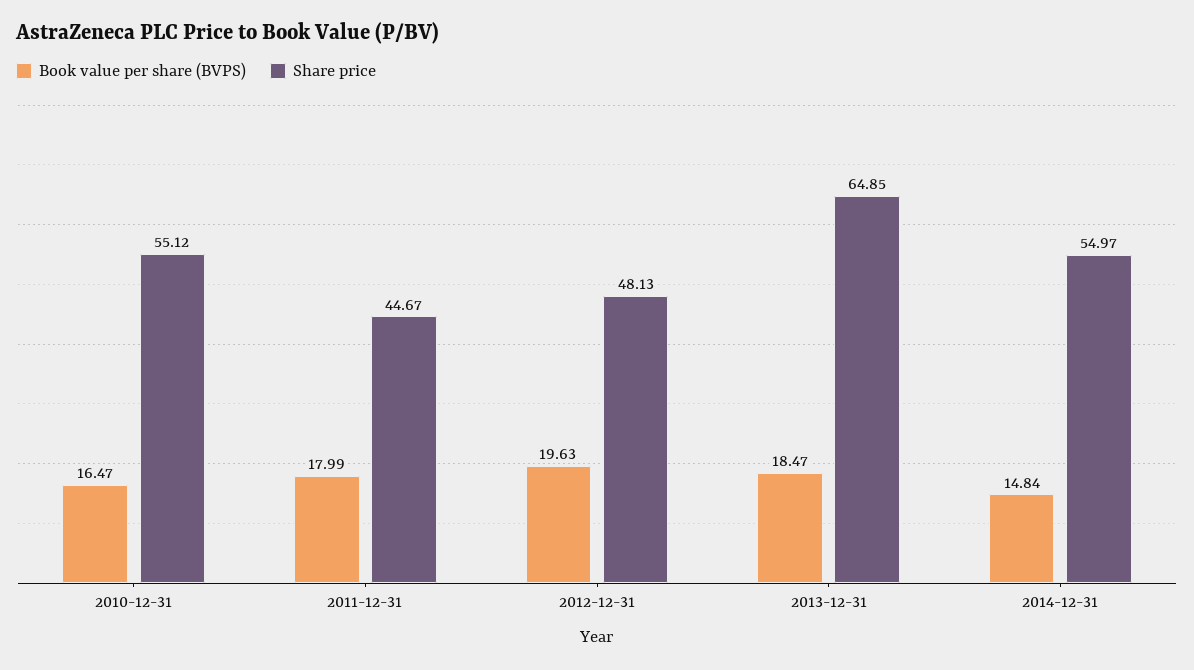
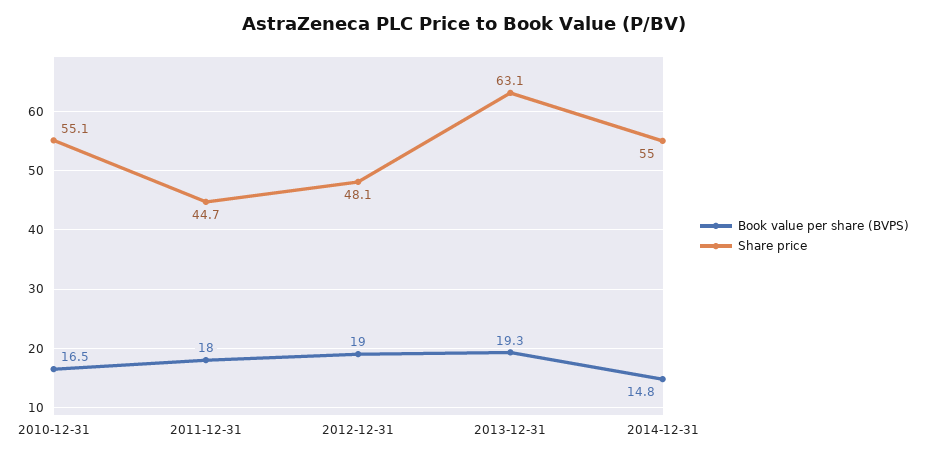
  {
    "Book value per share (BVPS)": {
      "2010-12-31": 16.47,
      "2011-12-31": 17.99,
-     "2012-12-31": 19.63,
+     "2012-12-31": 19,
-     "2013-12-31": 18.47,
+     "2013-12-31": 19.3,
      "2014-12-31": 14.84
    },
    "Share price": {
      "2010-12-31": 55.12,
      "2011-12-31": 44.67,
      "2012-12-31": 48.13,
-     "2013-12-31": 64.85,
+     "2013-12-31": 63.1,
      "2014-12-31": 54.97
    }
  }

